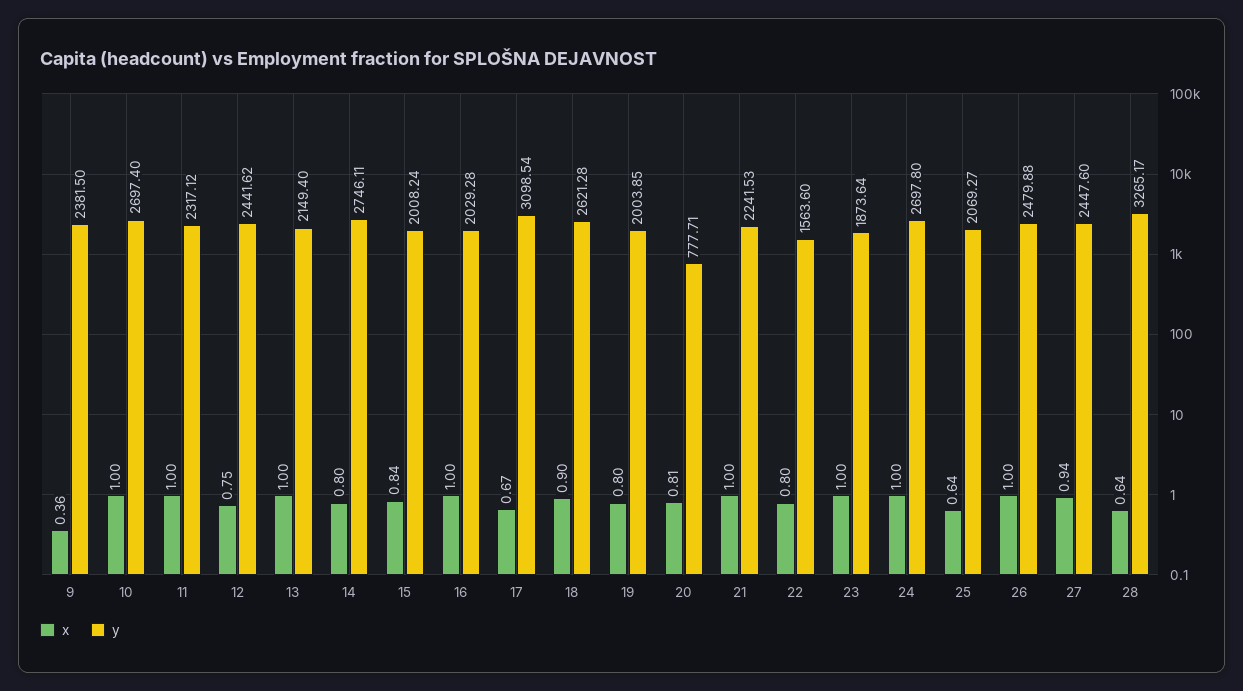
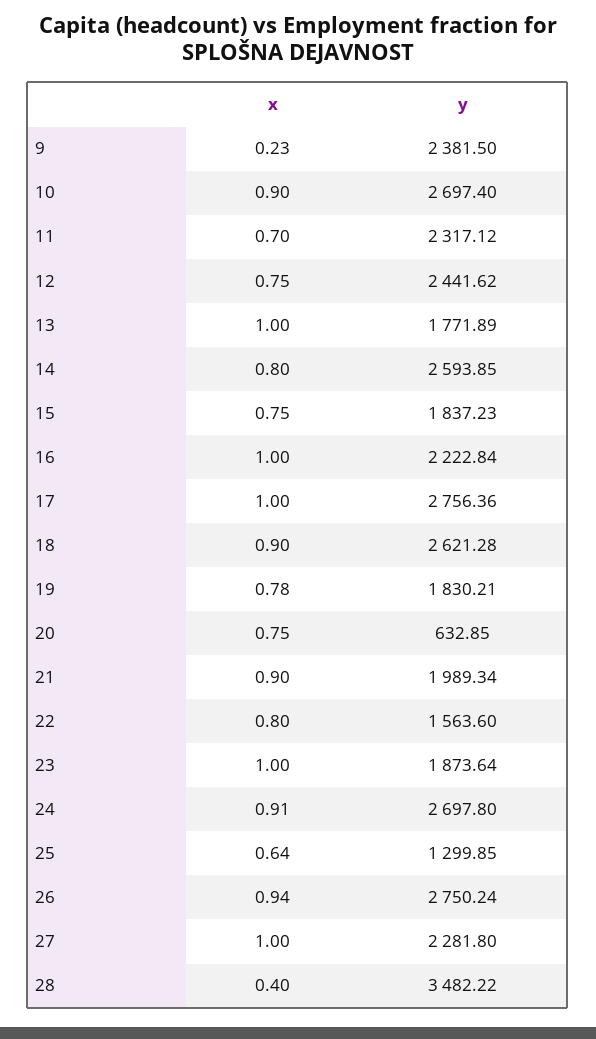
  {
    "x": {
-     "9": 0.36,
+     "9": 0.23,
-     "10": 1,
+     "10": 0.9,
-     "11": 1,
+     "11": 0.7,
      "12": 0.75,
      "13": 1,
      "14": 0.8,
-     "15": 0.84,
+     "15": 0.75,
      "16": 1,
-     "17": 0.67,
+     "17": 1,
      "18": 0.9,
-     "19": 0.8,
+     "19": 0.78,
-     "20": 0.81,
+     "20": 0.75,
-     "21": 1,
+     "21": 0.9,
      "22": 0.8,
      "23": 1,
-     "24": 1,
+     "24": 0.91,
      "25": 0.64,
-     "26": 1,
+     "26": 0.94,
-     "27": 0.94,
+     "27": 1,
-     "28": 0.64
+     "28": 0.4
    },
    "y": {
      "9": 2381.5,
      "10": 2697.4,
      "11": 2317.12,
      "12": 2441.62,
-     "13": 2149.4,
+     "13": 1771.89,
-     "14": 2746.11,
+     "14": 2593.85,
-     "15": 2008.24,
+     "15": 1837.23,
-     "16": 2029.28,
+     "16": 2222.84,
-     "17": 3098.54,
+     "17": 2756.36,
      "18": 2621.28,
-     "19": 2003.85,
+     "19": 1830.21,
-     "20": 777.71,
+     "20": 632.85,
-     "21": 2241.53,
+     "21": 1989.34,
      "22": 1563.6,
      "23": 1873.64,
      "24": 2697.8,
-     "25": 2069.27,
+     "25": 1299.85,
-     "26": 2479.88,
+     "26": 2750.24,
-     "27": 2447.6,
+     "27": 2281.8,
-     "28": 3265.17
+     "28": 3482.22
    }
  }

